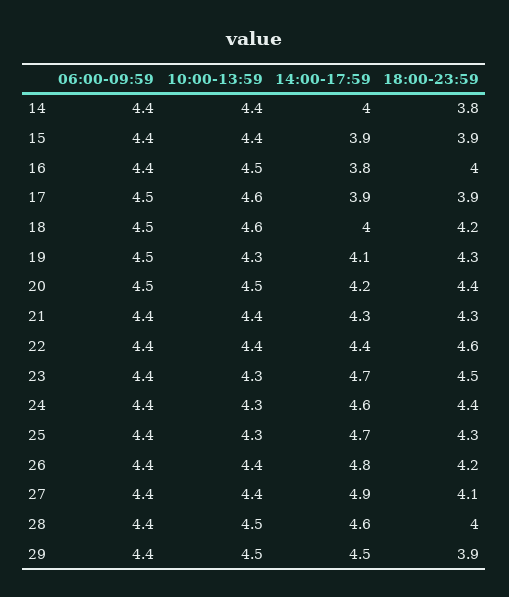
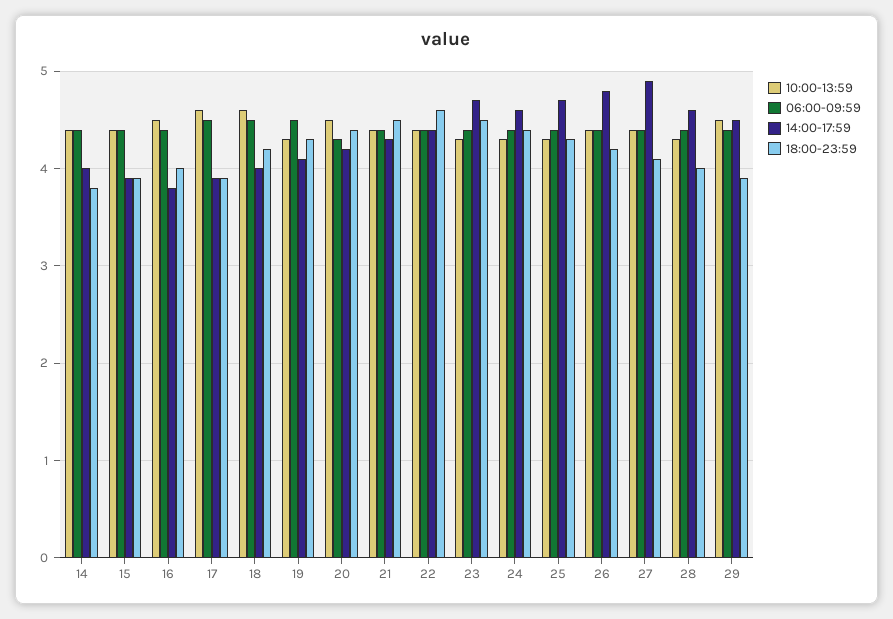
  {
    "06:00-09:59": {
      "14": 4.4,
      "15": 4.4,
      "16": 4.4,
      "17": 4.5,
      "18": 4.5,
      "19": 4.5,
-     "20": 4.5,
+     "20": 4.3,
      "21": 4.4,
      "22": 4.4,
      "23": 4.4,
      "24": 4.4,
      "25": 4.4,
      "26": 4.4,
      "27": 4.4,
      "28": 4.4,
      "29": 4.4
    },
    "10:00-13:59": {
      "14": 4.4,
      "15": 4.4,
      "16": 4.5,
      "17": 4.6,
      "18": 4.6,
      "19": 4.3,
      "20": 4.5,
      "21": 4.4,
      "22": 4.4,
      "23": 4.3,
      "24": 4.3,
      "25": 4.3,
      "26": 4.4,
      "27": 4.4,
-     "28": 4.5,
+     "28": 4.3,
      "29": 4.5
    },
    "14:00-17:59": {
      "14": 4,
      "15": 3.9,
      "16": 3.8,
      "17": 3.9,
      "18": 4,
      "19": 4.1,
      "20": 4.2,
      "21": 4.3,
      "22": 4.4,
      "23": 4.7,
      "24": 4.6,
      "25": 4.7,
      "26": 4.8,
      "27": 4.9,
      "28": 4.6,
      "29": 4.5
    },
    "18:00-23:59": {
      "14": 3.8,
      "15": 3.9,
      "16": 4,
      "17": 3.9,
      "18": 4.2,
      "19": 4.3,
      "20": 4.4,
-     "21": 4.3,
+     "21": 4.5,
      "22": 4.6,
      "23": 4.5,
      "24": 4.4,
      "25": 4.3,
      "26": 4.2,
      "27": 4.1,
      "28": 4,
      "29": 3.9
    }
  }

